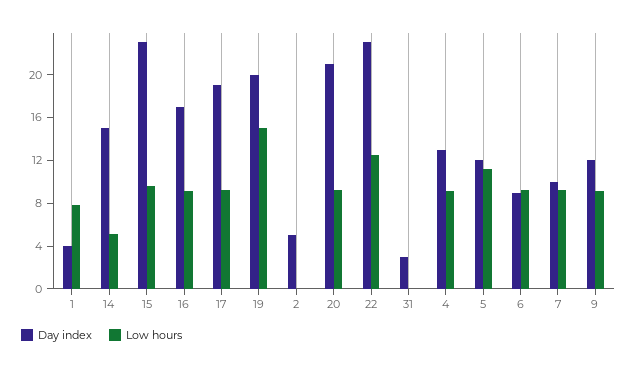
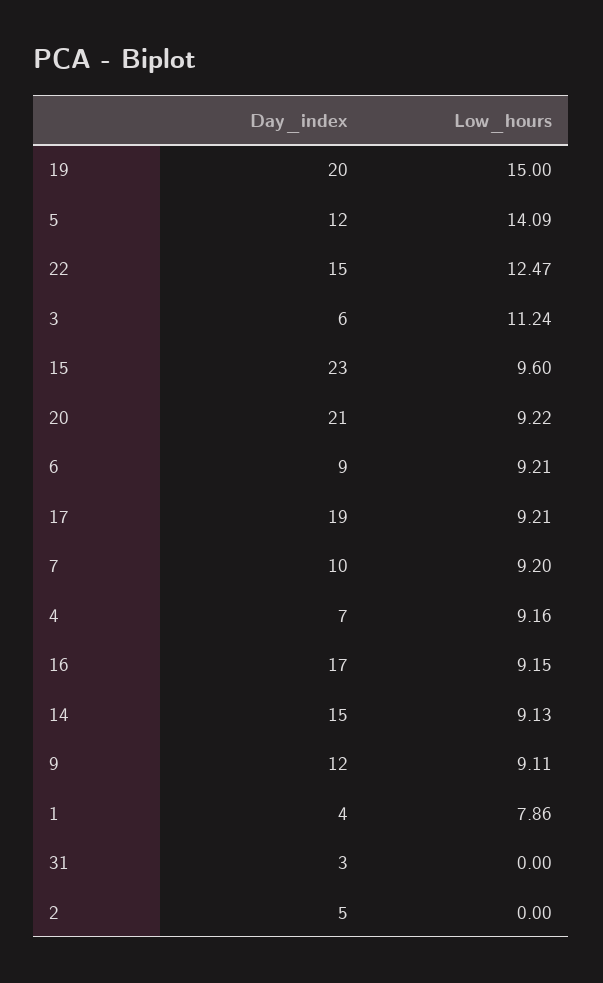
  {
    "Day index": {
      "1": 4,
      "14": 15,
      "15": 23,
      "16": 17,
      "17": 19,
      "19": 20,
      "2": 5,
      "20": 21,
-     "22": 23,
+     "22": 15,
      "31": 3,
-     "4": 13,
+     "4": 7,
      "5": 12,
      "6": 9,
      "7": 10,
-     "9": 12
+     "9": 12,
+     "3": 6
    },
    "Low hours": {
      "1": 7.86,
-     "14": 5,
+     "14": 9.13,
      "15": 9.6,
      "16": 9.15,
      "17": 9.21,
      "19": 15,
      "2": 0,
      "20": 9.22,
      "22": 12.47,
      "31": 0,
      "4": 9.16,
-     "5": 11,
+     "5": 14.09,
      "6": 9.21,
      "7": 9.2,
-     "9": 9.11
+     "9": 9.11,
+     "3": 11.24
    }
  }

